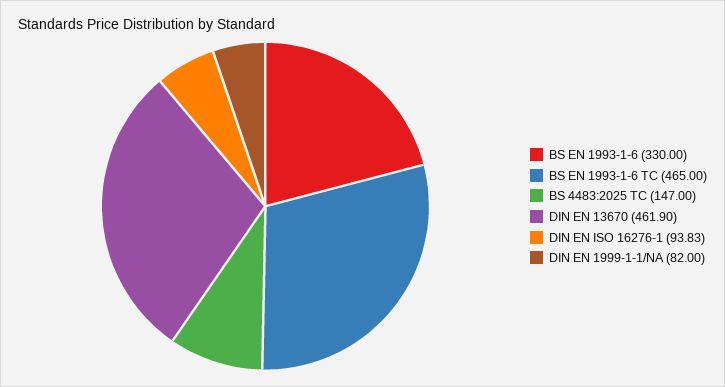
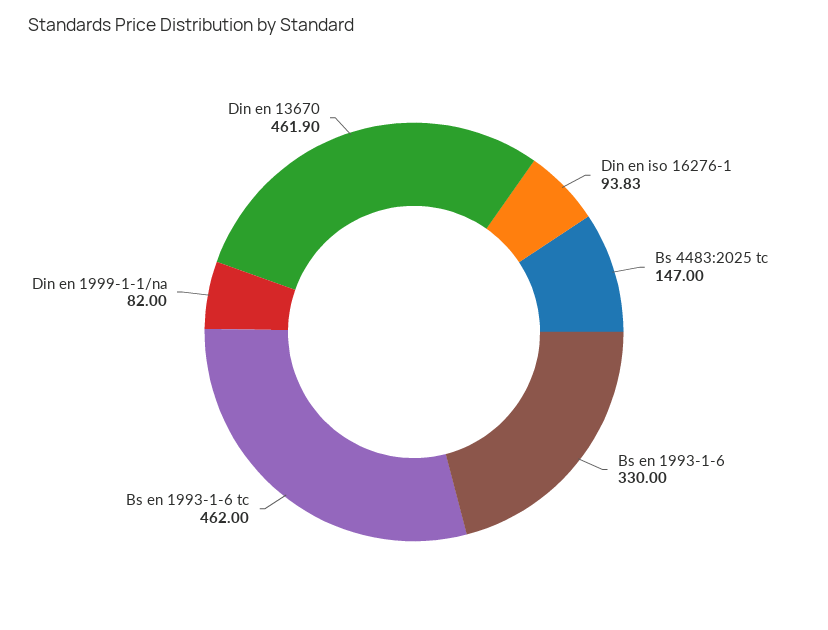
  {
    "BS EN 1993-1-6": 330,
-   "BS EN 1993-1-6 TC": 465,
+   "BS EN 1993-1-6 TC": 462,
    "BS 4483:2025 TC": 147,
    "DIN EN 13670": 461.9,
    "DIN EN ISO 16276-1": 93.83,
    "DIN EN 1999-1-1/NA": 82
  }

